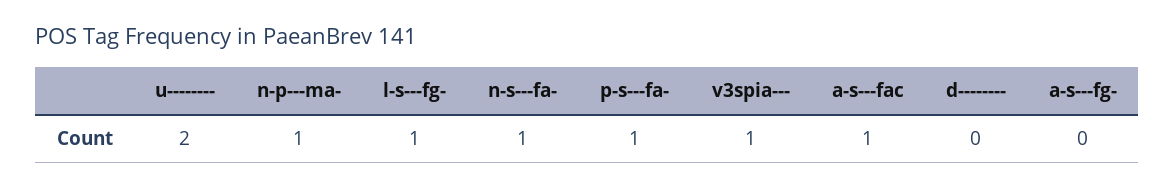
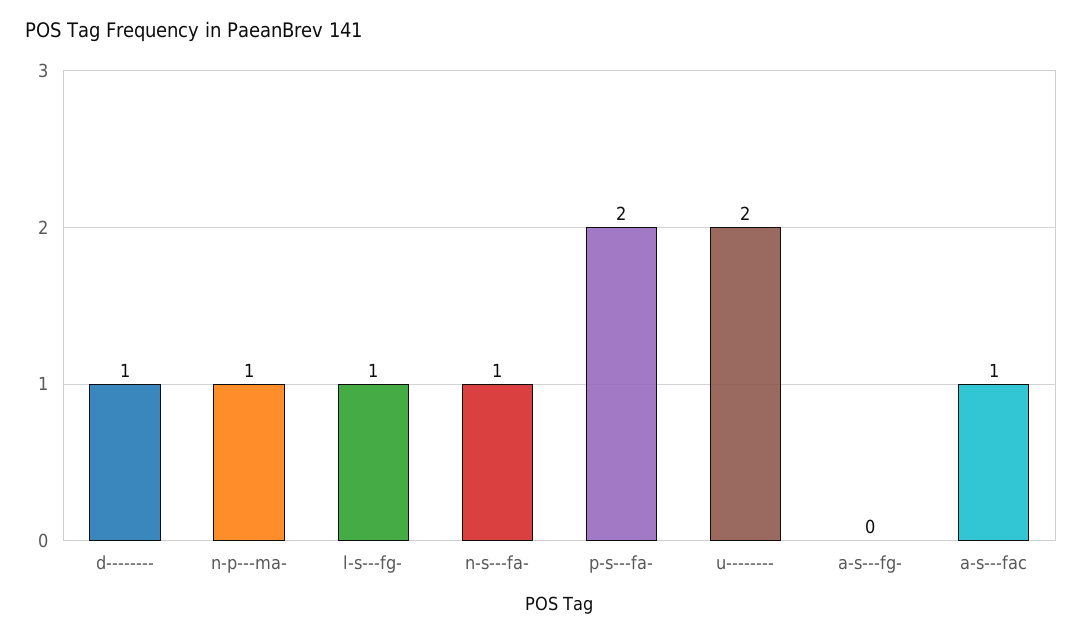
  {
    "u--------": 2,
    "n-p---ma-": 1,
    "l-s---fg-": 1,
    "n-s---fa-": 1,
-   "p-s---fa-": 1,
+   "p-s---fa-": 2,
-   "v3spia---": 1,
    "a-s---fac": 1,
-   "d--------": 0,
+   "d--------": 1,
    "a-s---fg-": 0
  }

